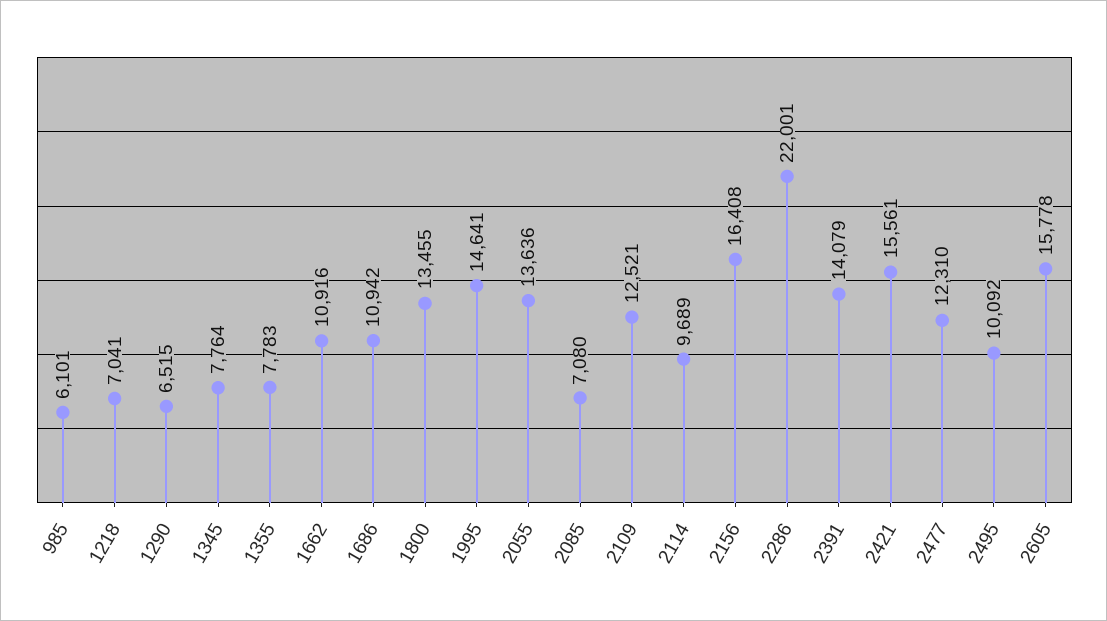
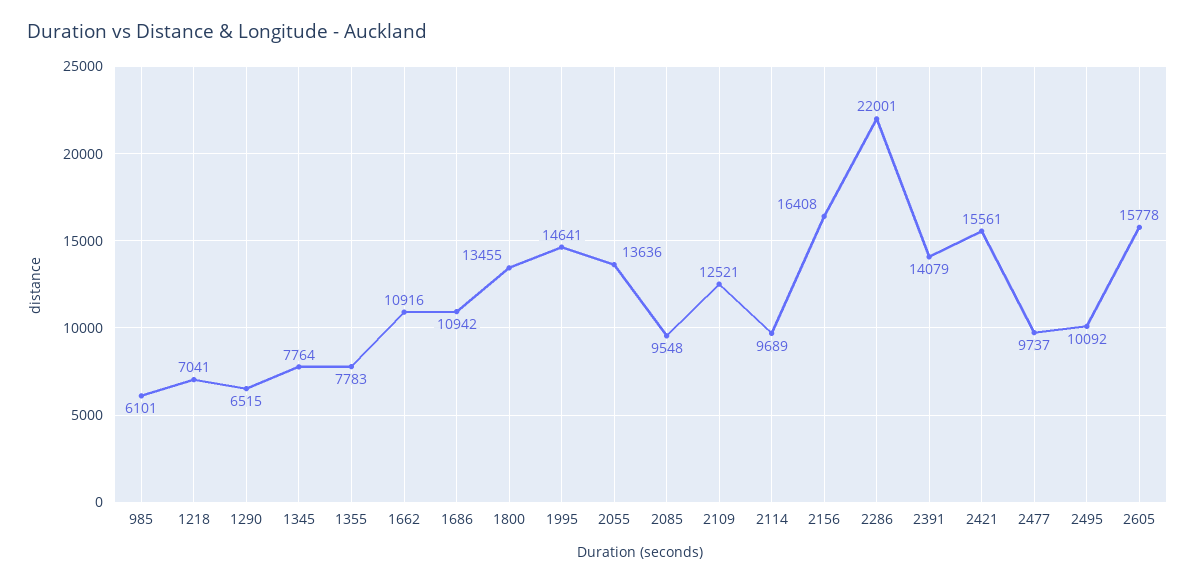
  {
    "985": 6101,
    "1218": 7041,
    "1290": 6515,
    "1345": 7764,
    "1355": 7783,
    "1662": 10916,
    "1686": 10942,
    "1800": 13455,
    "1995": 14641,
    "2055": 13636,
-   "2085": 7080,
+   "2085": 9548,
    "2109": 12521,
    "2114": 9689,
    "2156": 16408,
    "2286": 22001,
    "2391": 14079,
    "2421": 15561,
-   "2477": 12310,
+   "2477": 9737,
    "2495": 10092,
    "2605": 15778
  }

